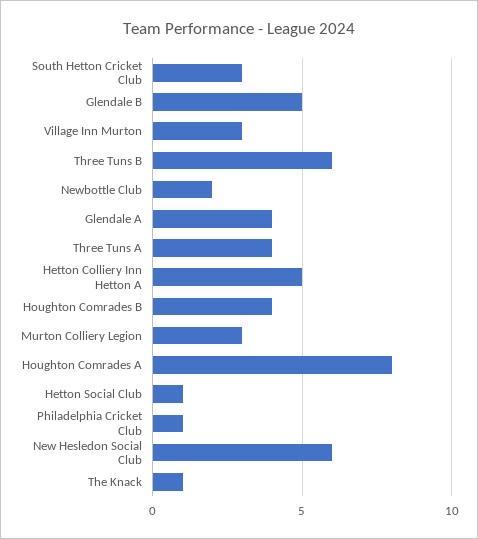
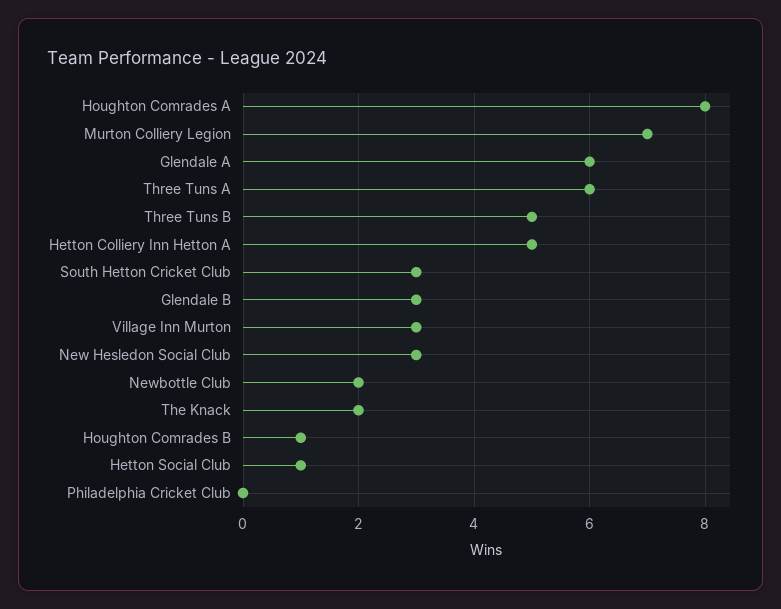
  {
    "South Hetton Cricket Club": 3,
-   "Glendale B": 5,
+   "Glendale B": 3,
    "Village Inn Murton": 3,
-   "Three Tuns B": 6,
+   "Three Tuns B": 5,
    "Newbottle Club": 2,
-   "Glendale A": 4,
+   "Glendale A": 6,
-   "Three Tuns A": 4,
+   "Three Tuns A": 6,
    "Hetton Colliery Inn Hetton A": 5,
-   "Houghton Comrades B": 4,
+   "Houghton Comrades B": 1,
-   "Murton Colliery Legion": 3,
+   "Murton Colliery Legion": 7,
    "Houghton Comrades A": 8,
    "Hetton Social Club": 1,
-   "Philadelphia Cricket Club": 1,
+   "Philadelphia Cricket Club": 0,
-   "New Hesledon Social Club": 6,
+   "New Hesledon Social Club": 3,
-   "The Knack": 1
+   "The Knack": 2
  }

